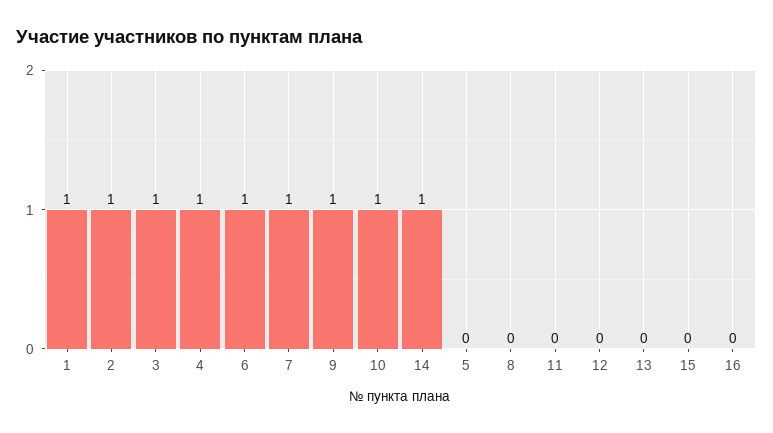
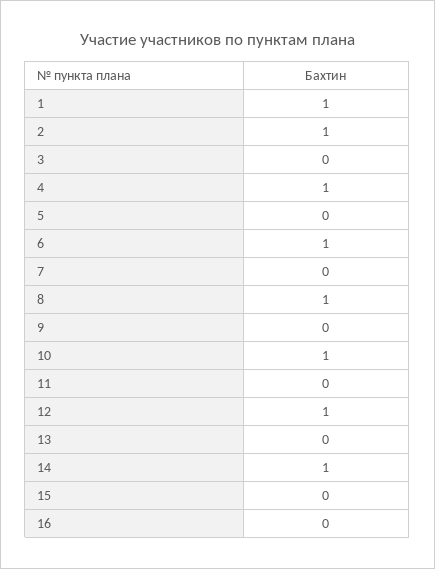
  {
    "1": 1,
    "2": 1,
-   "3": 1,
+   "3": 0,
    "4": 1,
    "6": 1,
-   "7": 1,
+   "7": 0,
-   "9": 1,
+   "9": 0,
    "10": 1,
    "14": 1,
    "5": 0,
-   "8": 0,
+   "8": 1,
    "11": 0,
-   "12": 0,
+   "12": 1,
    "13": 0,
    "15": 0,
    "16": 0
  }

